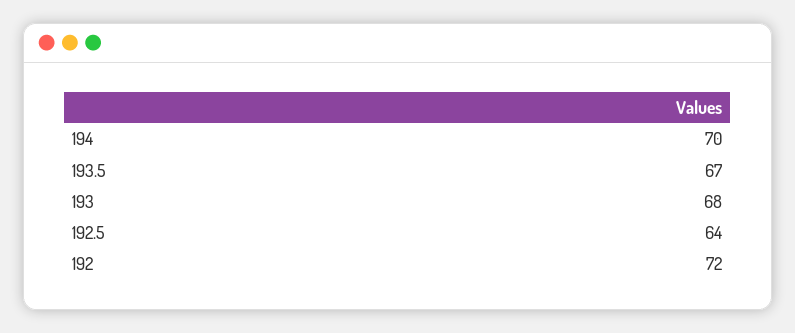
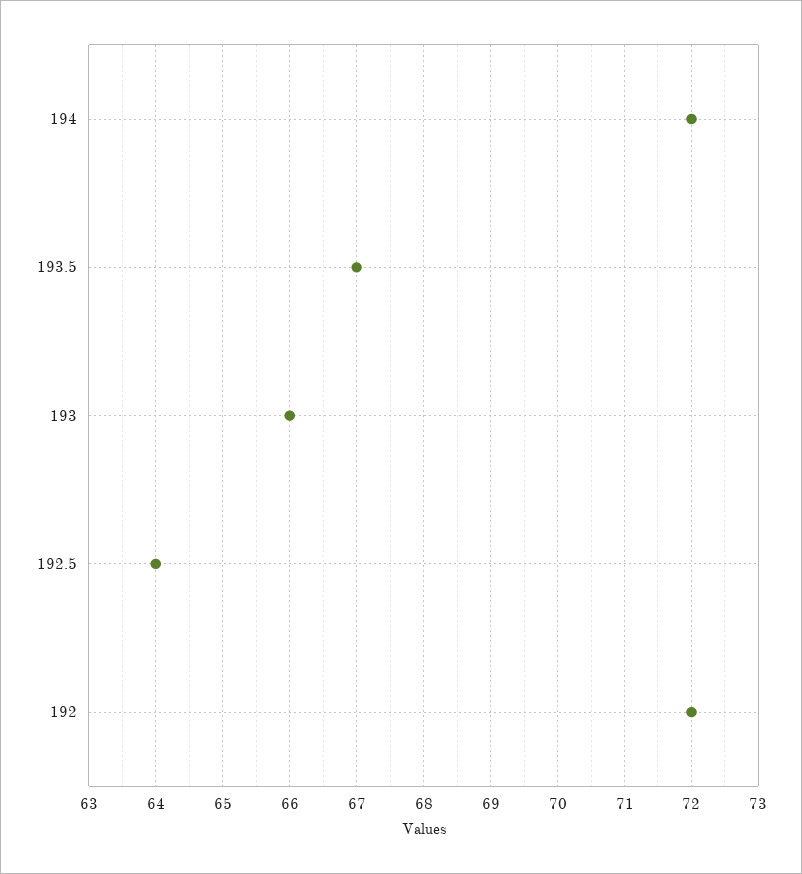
  {
-   "194": 70,
+   "194": 72,
    "193.5": 67,
-   "193": 68,
+   "193": 66,
    "192.5": 64,
    "192": 72
  }

